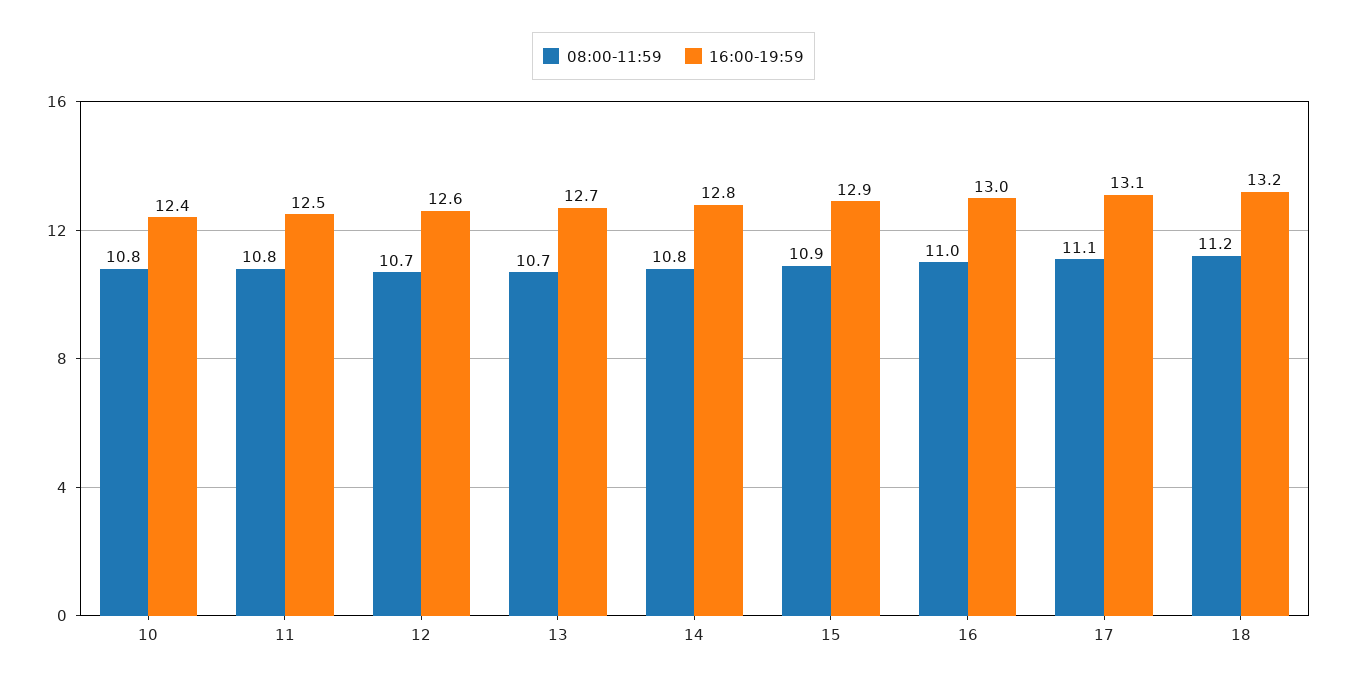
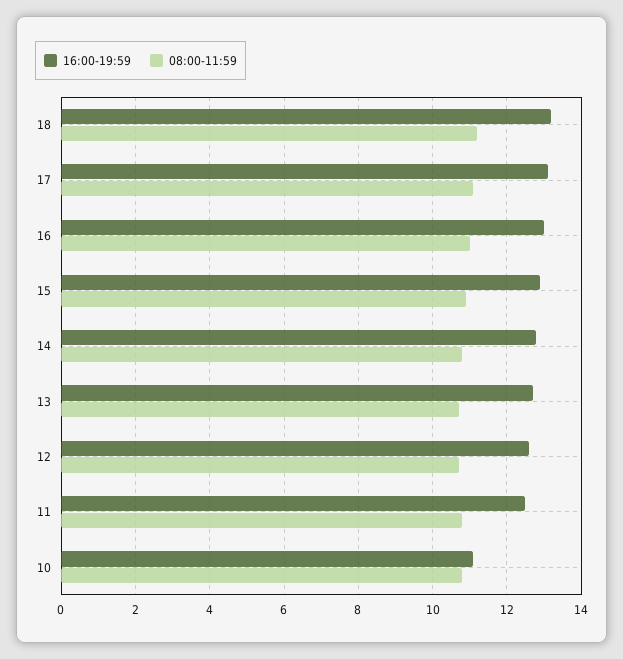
  {
    "08:00-11:59": {
      "10": 10.8,
      "11": 10.8,
      "12": 10.7,
      "13": 10.7,
      "14": 10.8,
      "15": 10.9,
      "16": 11,
      "17": 11.1,
      "18": 11.2
    },
    "16:00-19:59": {
-     "10": 12.4,
+     "10": 11,
      "11": 12.5,
      "12": 12.6,
      "13": 12.7,
      "14": 12.8,
      "15": 12.9,
      "16": 13,
      "17": 13.1,
      "18": 13.2
    }
  }

